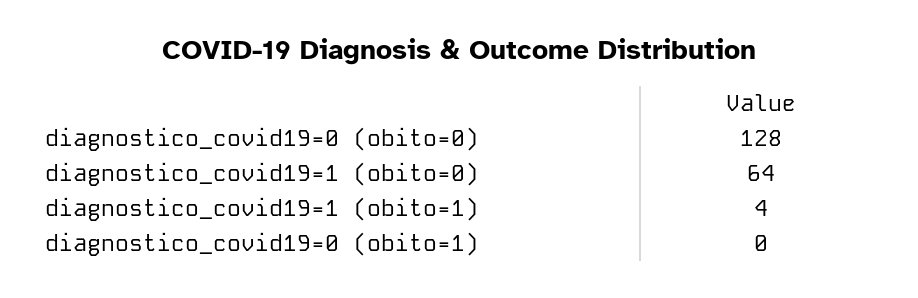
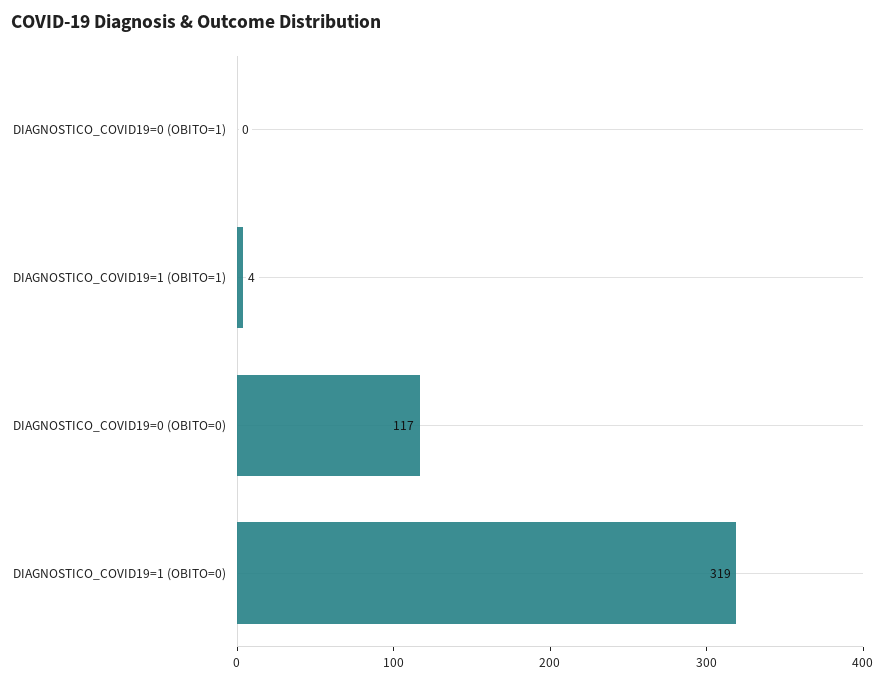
  {
-   "diagnostico_covid19=0 (obito=0)": 128,
+   "diagnostico_covid19=0 (obito=0)": 117,
-   "diagnostico_covid19=1 (obito=0)": 64,
+   "diagnostico_covid19=1 (obito=0)": 319,
    "diagnostico_covid19=1 (obito=1)": 4,
    "diagnostico_covid19=0 (obito=1)": 0
  }

